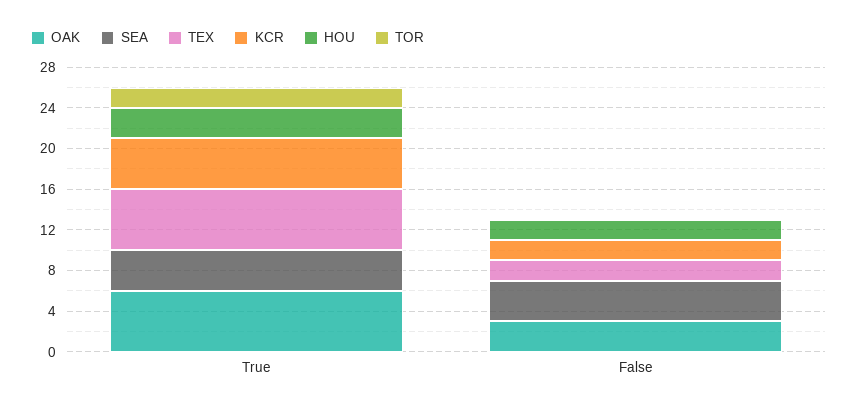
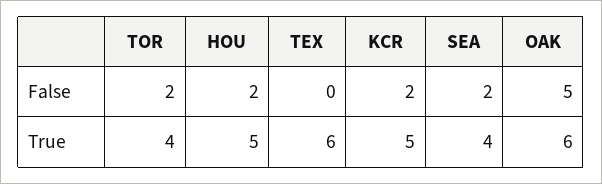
  {
    "OAK": {
      "True": 6,
-     "False": 3
+     "False": 5
    },
    "SEA": {
      "True": 4,
-     "False": 4
+     "False": 2
    },
    "TEX": {
      "True": 6,
-     "False": 2
+     "False": 0
    },
    "KCR": {
      "True": 5,
      "False": 2
    },
    "HOU": {
-     "True": 3,
+     "True": 5,
      "False": 2
    },
    "TOR": {
-     "True": 2,
+     "True": 4,
-     "False": 0
+     "False": 2
    }
  }

